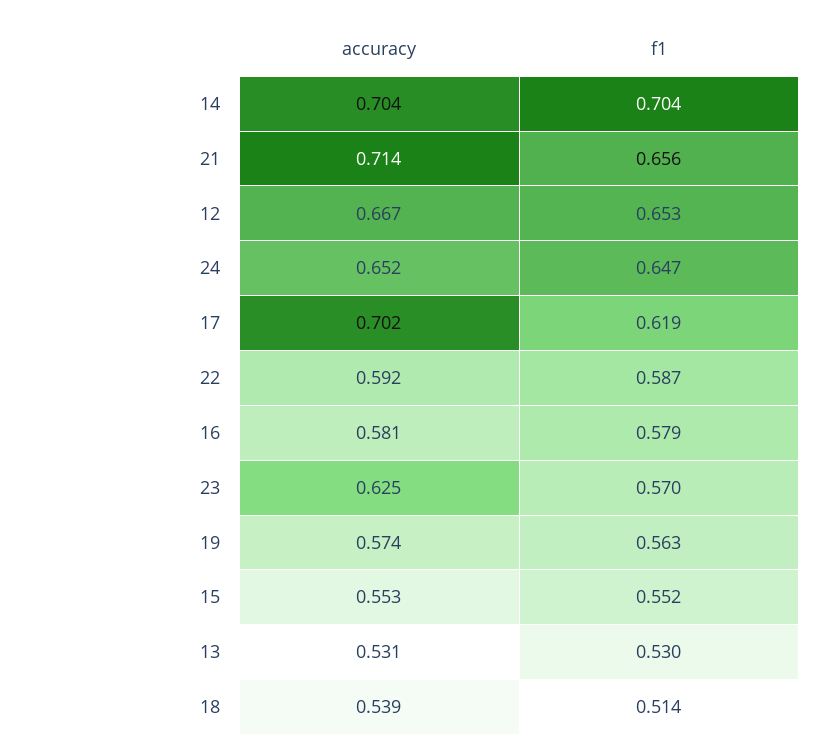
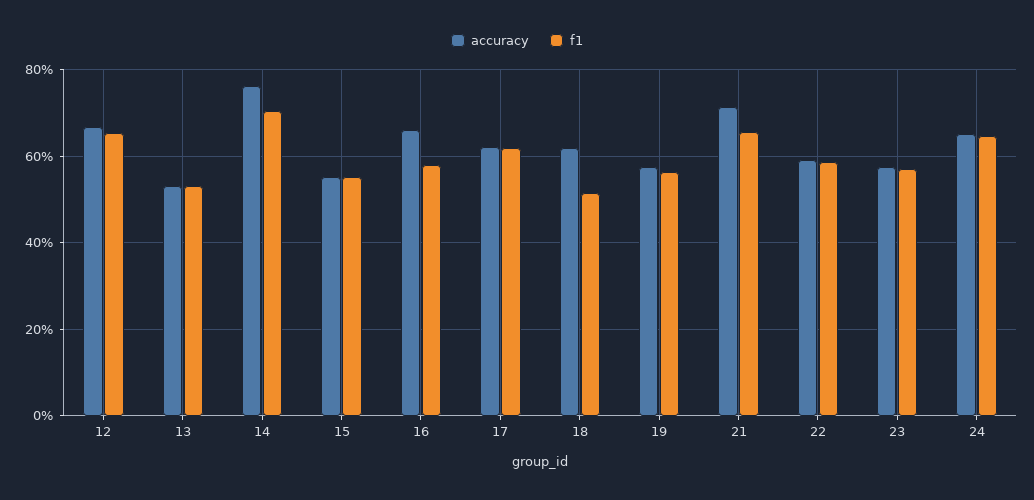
  {
    "accuracy": {
-     "14": 0.704,
+     "14": 0.76,
      "21": 0.714,
      "12": 0.667,
      "24": 0.652,
-     "17": 0.702,
+     "17": 0.62,
      "22": 0.592,
-     "16": 0.581,
+     "16": 0.66,
-     "23": 0.625,
+     "23": 0.58,
      "19": 0.574,
      "15": 0.553,
      "13": 0.531,
-     "18": 0.539
+     "18": 0.62
    },
    "f1": {
      "14": 0.704,
      "21": 0.656,
      "12": 0.653,
      "24": 0.647,
      "17": 0.619,
      "22": 0.587,
      "16": 0.579,
      "23": 0.57,
      "19": 0.563,
      "15": 0.552,
      "13": 0.53,
      "18": 0.514
    }
  }

